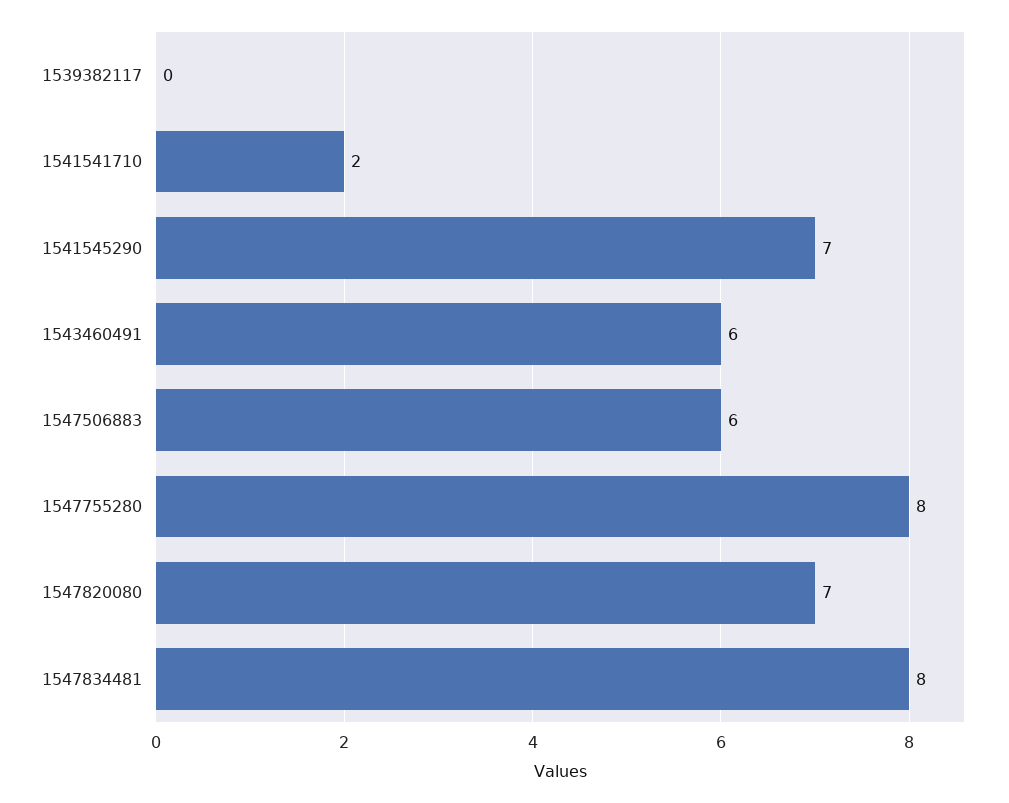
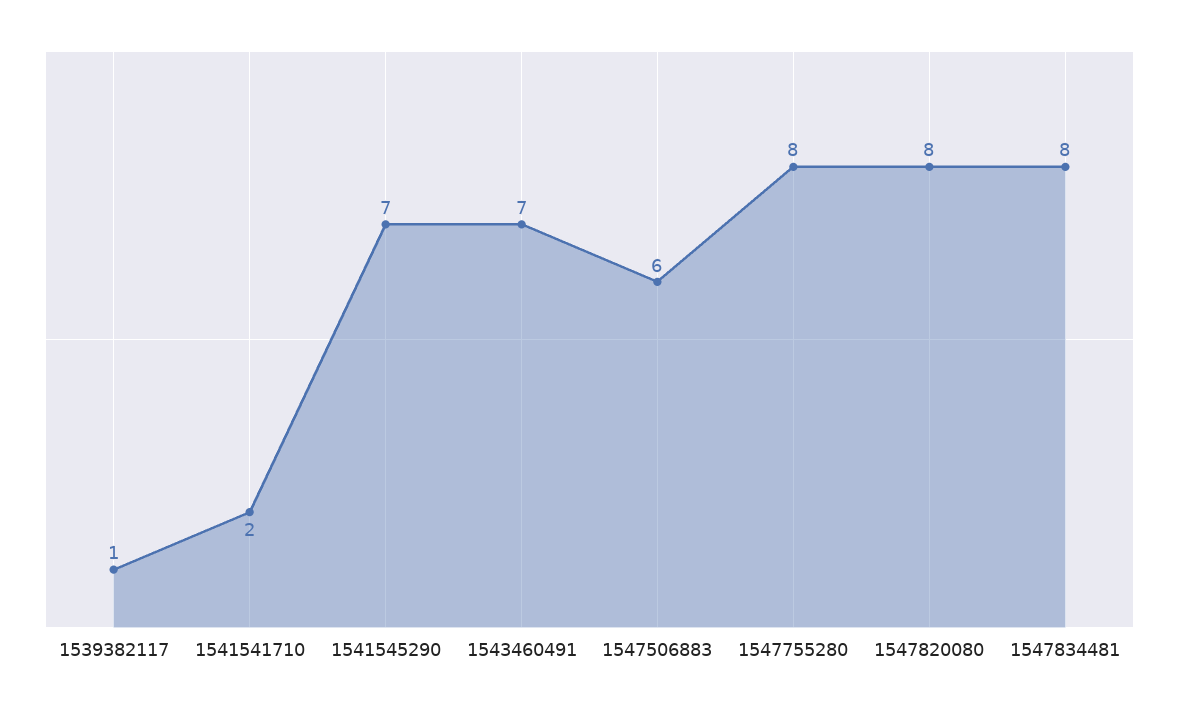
  {
-   "1539382117": 0,
+   "1539382117": 1,
    "1541541710": 2,
    "1541545290": 7,
-   "1543460491": 6,
+   "1543460491": 7,
    "1547506883": 6,
    "1547755280": 8,
-   "1547820080": 7,
+   "1547820080": 8,
    "1547834481": 8
  }

